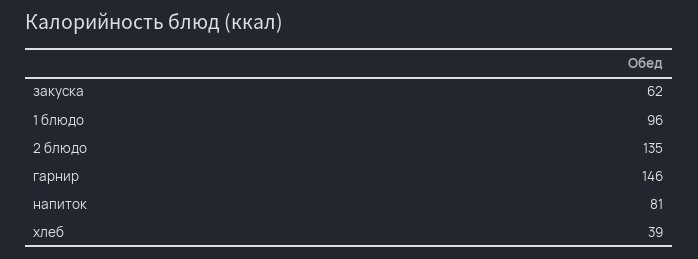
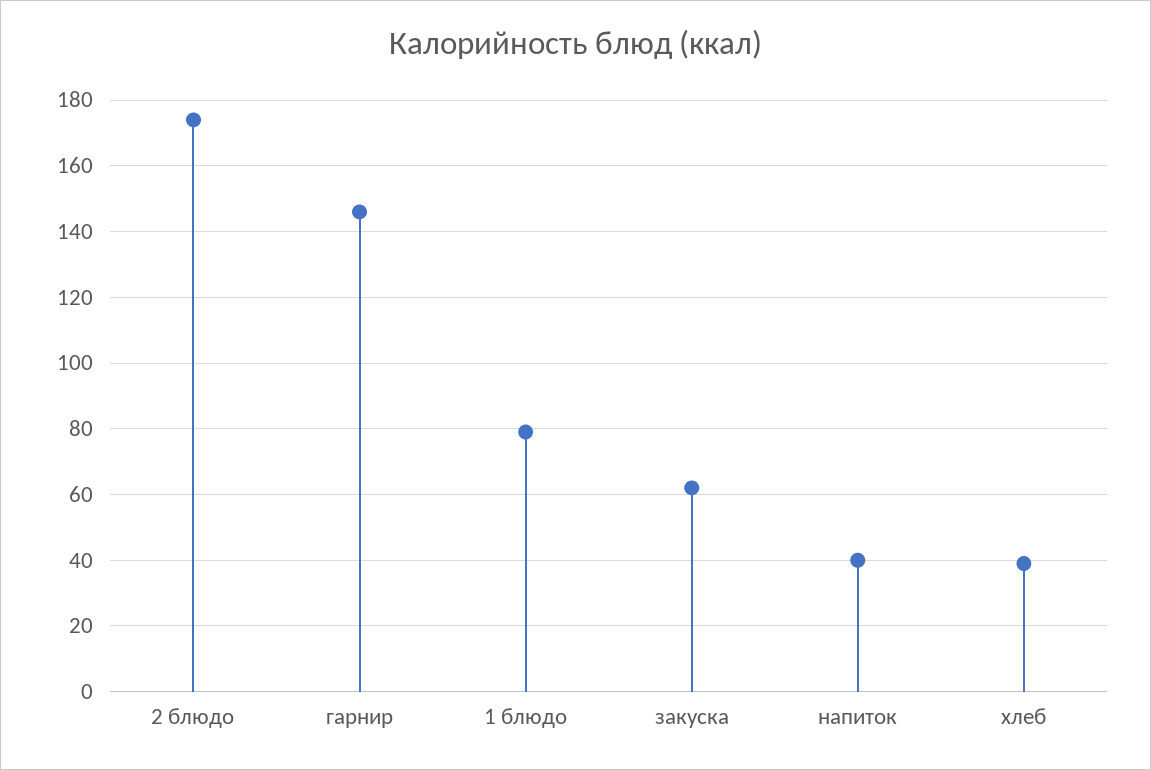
  {
    "закуска": 62,
-   "1 блюдо": 96,
+   "1 блюдо": 80,
-   "2 блюдо": 135,
+   "2 блюдо": 175,
    "гарнир": 146,
-   "напиток": 81,
+   "напиток": 40,
    "хлеб": 39
  }

